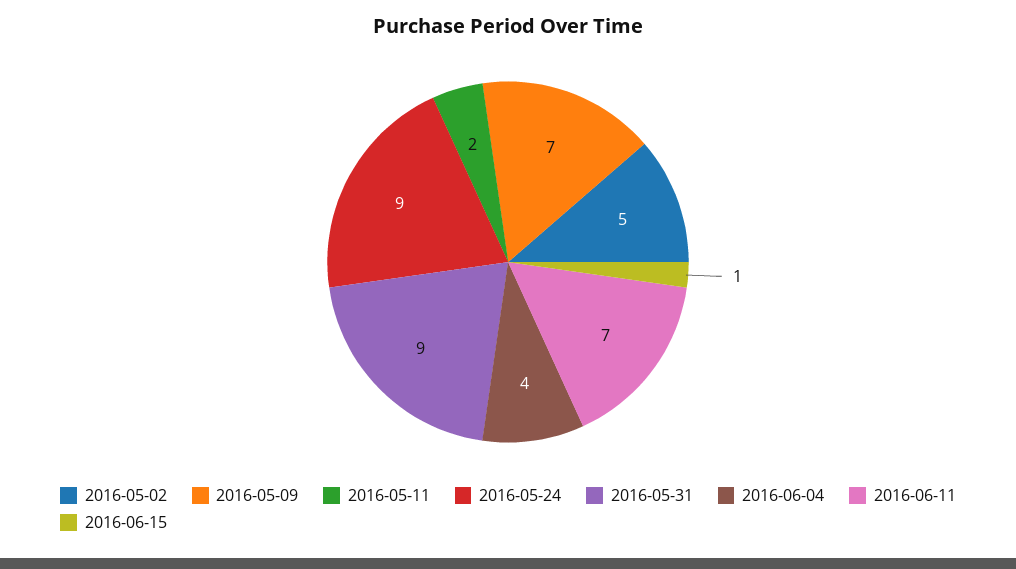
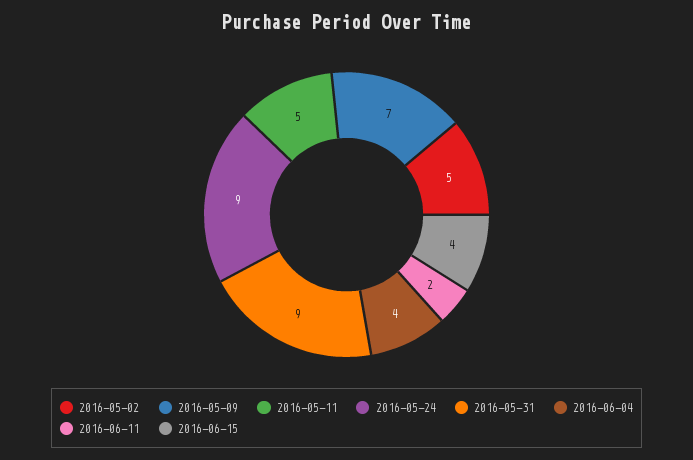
  {
    "2016-05-02": 5,
    "2016-05-09": 7,
-   "2016-05-11": 2,
+   "2016-05-11": 5,
    "2016-05-24": 9,
    "2016-05-31": 9,
    "2016-06-04": 4,
-   "2016-06-11": 7,
+   "2016-06-11": 2,
-   "2016-06-15": 1
+   "2016-06-15": 4
  }

